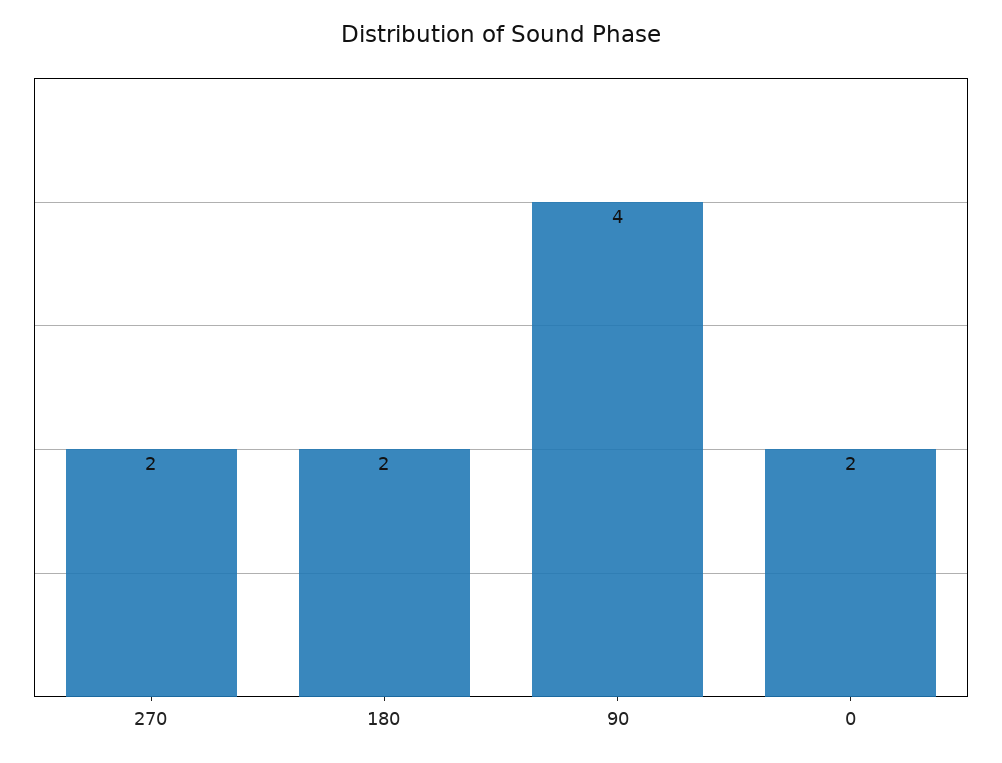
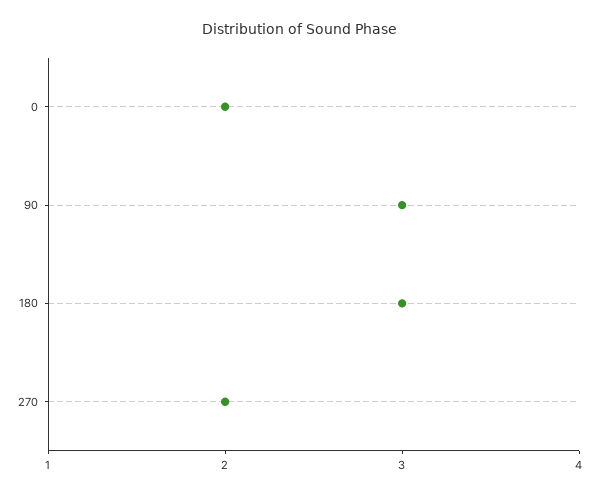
  {
    "270": 2,
-   "180": 2,
+   "180": 3,
-   "90": 4,
+   "90": 3,
    "0": 2
  }

